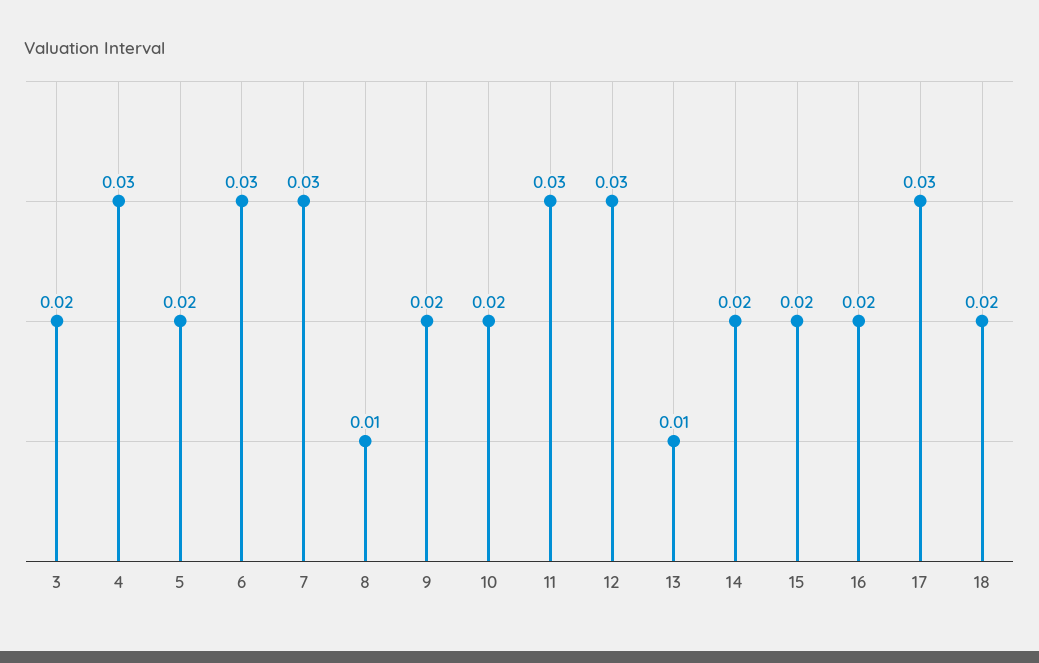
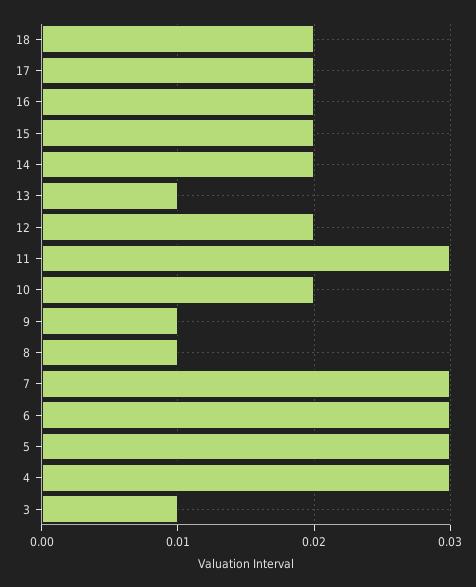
  {
-   "3": 0.02,
+   "3": 0.01,
    "4": 0.03,
-   "5": 0.02,
+   "5": 0.03,
    "6": 0.03,
    "7": 0.03,
    "8": 0.01,
-   "9": 0.02,
+   "9": 0.01,
    "10": 0.02,
    "11": 0.03,
-   "12": 0.03,
+   "12": 0.02,
    "13": 0.01,
    "14": 0.02,
    "15": 0.02,
    "16": 0.02,
-   "17": 0.03,
+   "17": 0.02,
    "18": 0.02
  }

